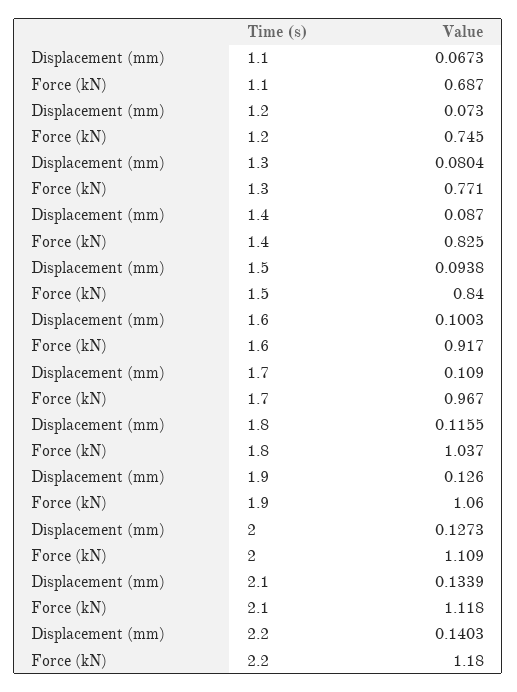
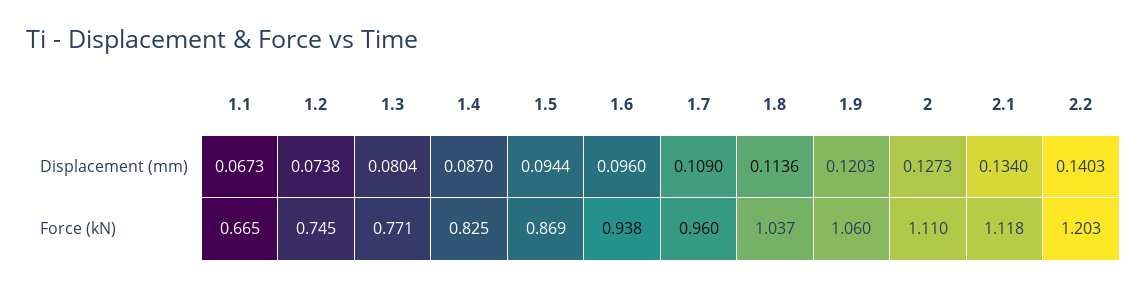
  {
    "Displacement (mm)": {
      "1.1": 0.0673,
-     "1.2": 0.073,
+     "1.2": 0.0738,
      "1.3": 0.0804,
      "1.4": 0.087,
-     "1.5": 0.0938,
+     "1.5": 0.0944,
-     "1.6": 0.1003,
+     "1.6": 0.096,
      "1.7": 0.109,
-     "1.8": 0.1155,
+     "1.8": 0.1136,
-     "1.9": 0.126,
+     "1.9": 0.1203,
      "2": 0.1273,
-     "2.1": 0.1339,
+     "2.1": 0.134,
      "2.2": 0.1403
    },
    "Force (kN)": {
-     "1.1": 0.687,
+     "1.1": 0.665,
      "1.2": 0.745,
      "1.3": 0.771,
      "1.4": 0.825,
-     "1.5": 0.84,
+     "1.5": 0.869,
-     "1.6": 0.917,
+     "1.6": 0.938,
-     "1.7": 0.967,
+     "1.7": 0.96,
      "1.8": 1.037,
      "1.9": 1.06,
-     "2": 1.109,
+     "2": 1.11,
      "2.1": 1.118,
-     "2.2": 1.18
+     "2.2": 1.203
    }
  }

